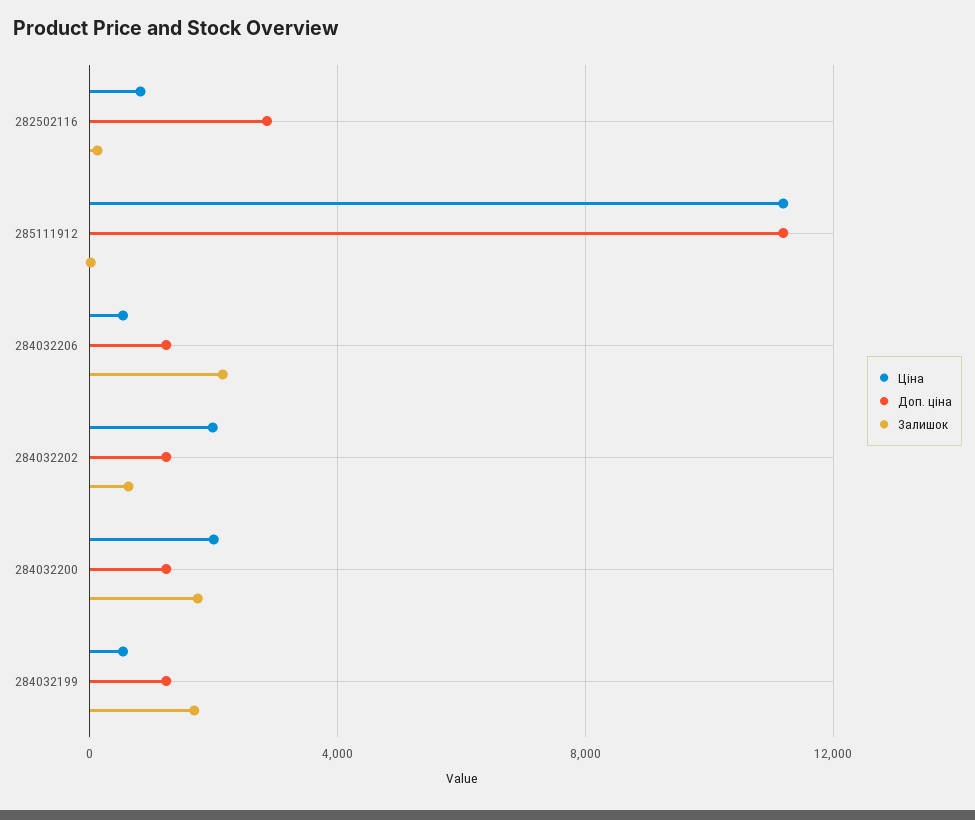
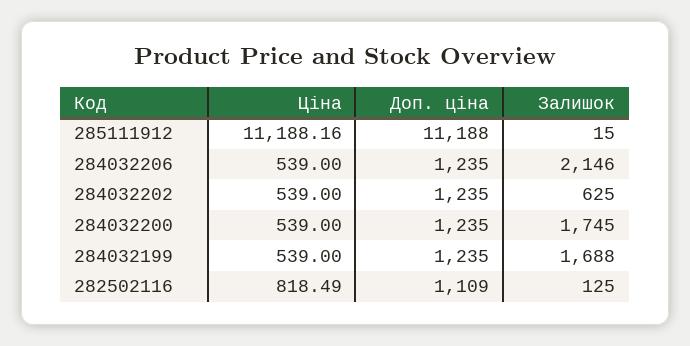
  {
    "Ціна": {
      "282502116": 818.49,
      "285111912": 11188.16,
      "284032206": 539,
-     "284032202": 2000,
+     "284032202": 539,
-     "284032200": 2000,
+     "284032200": 539,
      "284032199": 539
    },
    "Доп. ціна": {
-     "282502116": 3000,
+     "282502116": 1109,
      "285111912": 11188,
      "284032206": 1235,
      "284032202": 1235,
      "284032200": 1235,
      "284032199": 1235
    },
    "Залишок": {
      "282502116": 125,
      "285111912": 15,
      "284032206": 2146,
      "284032202": 625,
      "284032200": 1745,
      "284032199": 1688
    }
  }

